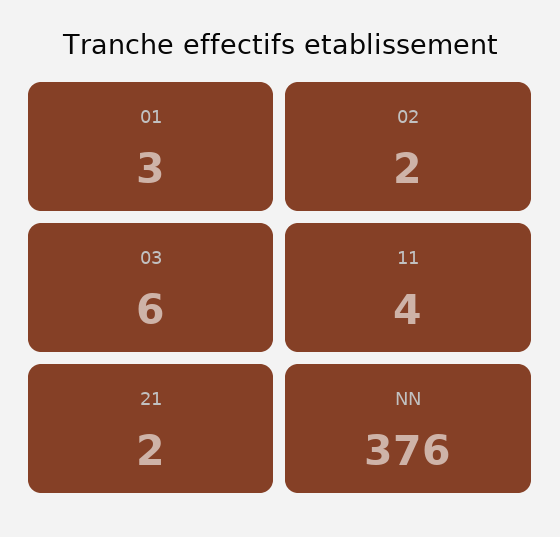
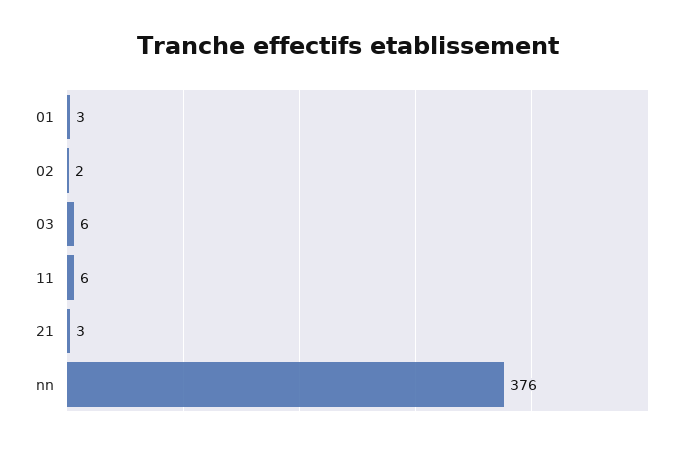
  {
    "01": 3,
    "02": 2,
    "03": 6,
-   "11": 4,
+   "11": 6,
-   "21": 2,
+   "21": 3,
    "NN": 376
  }

